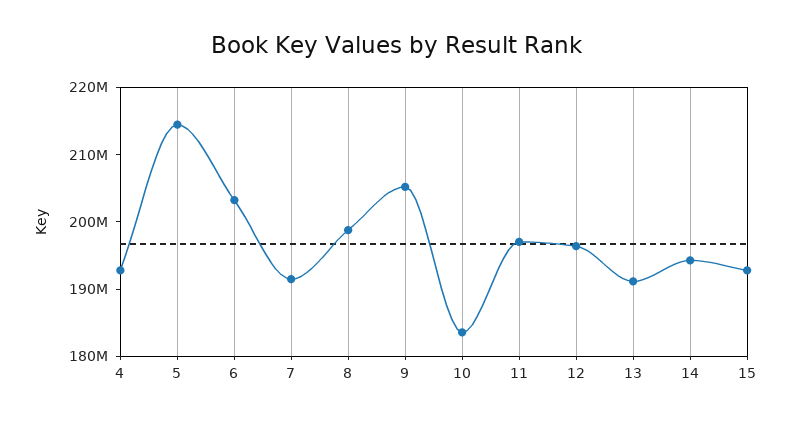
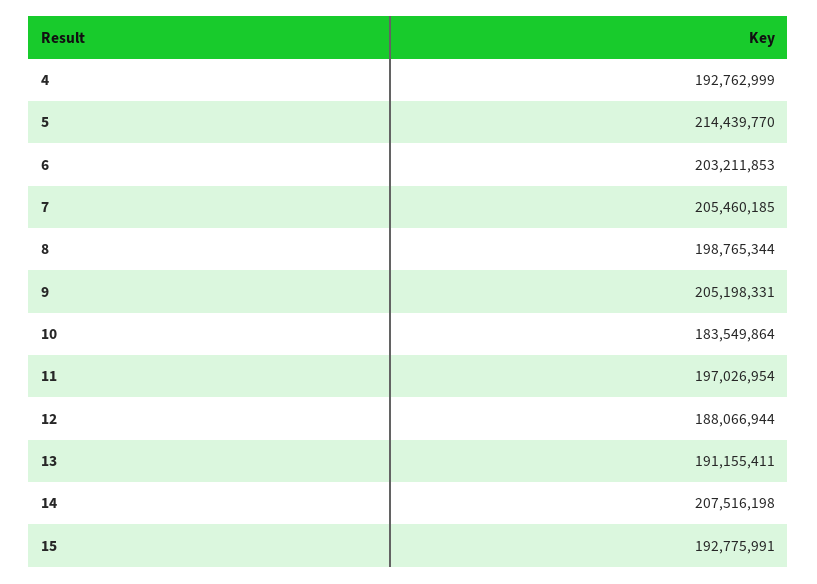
  {
    "4": 192762999,
    "5": 214439770,
    "6": 203211853,
-   "7": 192000000,
+   "7": 205460185,
    "8": 198765344,
    "9": 205198331,
    "10": 183549864,
    "11": 197026954,
-   "12": 196000000,
+   "12": 188066944,
    "13": 191155411,
-   "14": 194000000,
+   "14": 207516198,
    "15": 192775991
  }

